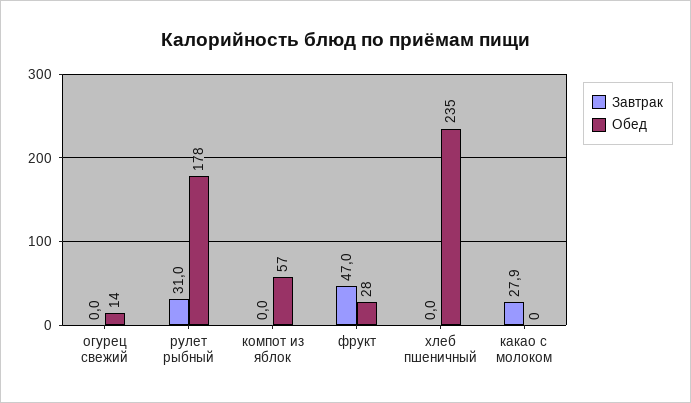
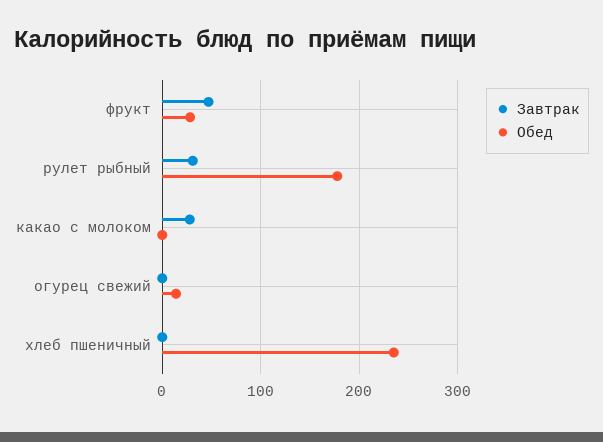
  {
    "Завтрак": {
      "огурец свежий": 0,
      "рулет рыбный": 31,
-     "компот из яблок": 0,
      "фрукт": 47,
      "хлеб пшеничный": 0,
      "какао с молоком": 27.9
    },
    "Обед": {
      "огурец свежий": 14,
      "рулет рыбный": 178,
-     "компот из яблок": 57,
      "фрукт": 28,
      "хлеб пшеничный": 235,
      "какао с молоком": 0
    }
  }

